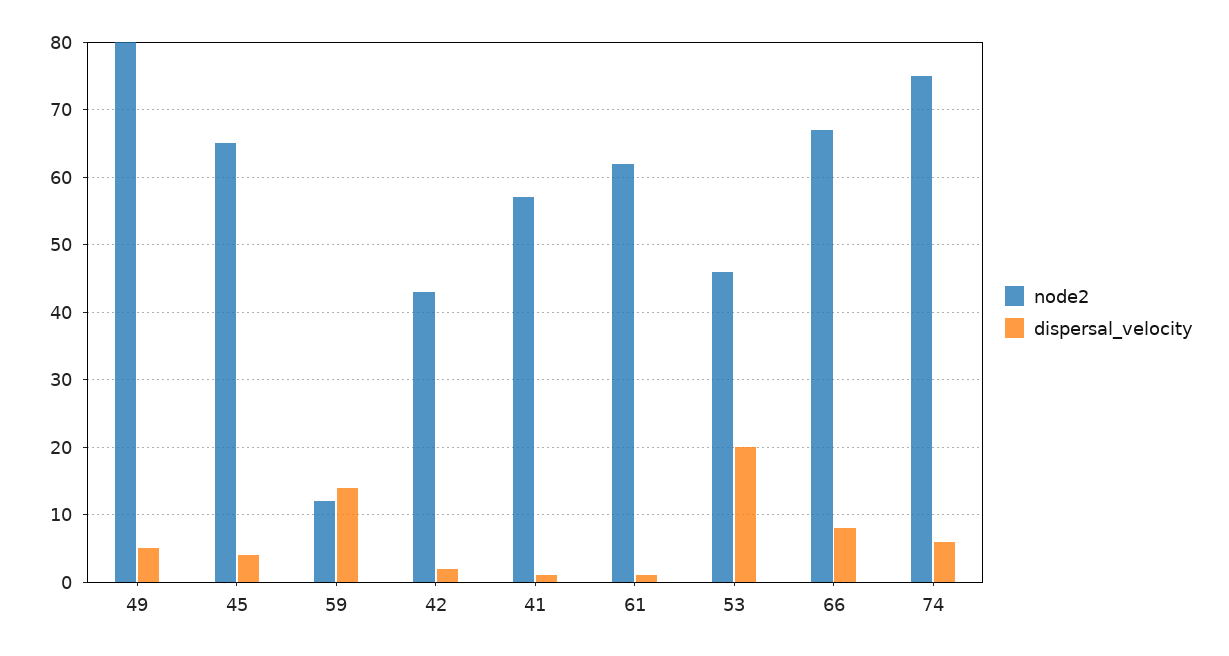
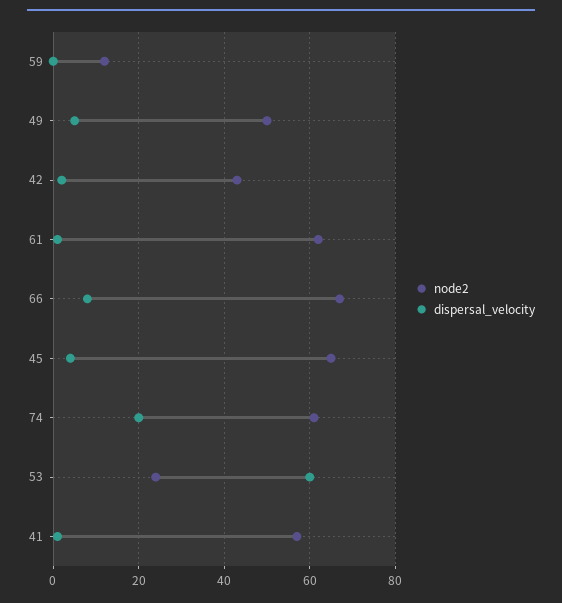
  {
    "node2": {
-     "49": 80,
+     "49": 50,
      "45": 65,
      "59": 12,
      "42": 43,
      "41": 57,
      "61": 62,
-     "53": 46,
+     "53": 25,
      "66": 67,
-     "74": 75
+     "74": 60
    },
    "dispersal_velocity": {
      "49": 5,
      "45": 4,
-     "59": 14,
+     "59": 0,
      "42": 2,
      "41": 1,
      "61": 1,
-     "53": 20,
+     "53": 60,
      "66": 8,
-     "74": 6
+     "74": 20
    }
  }

